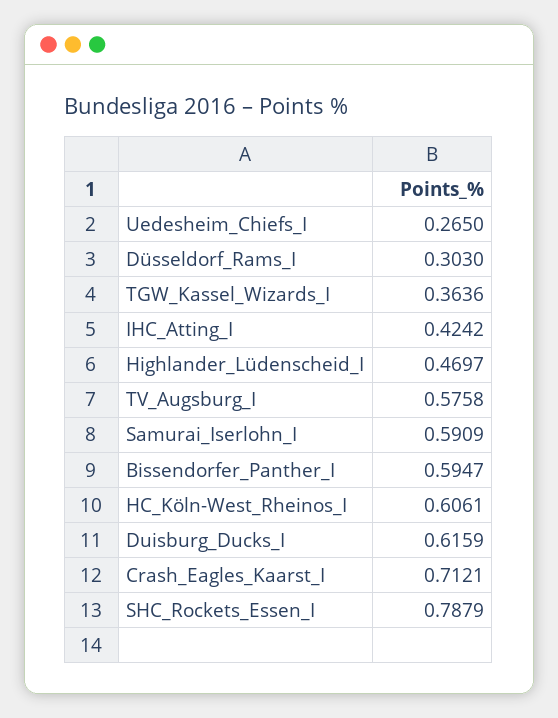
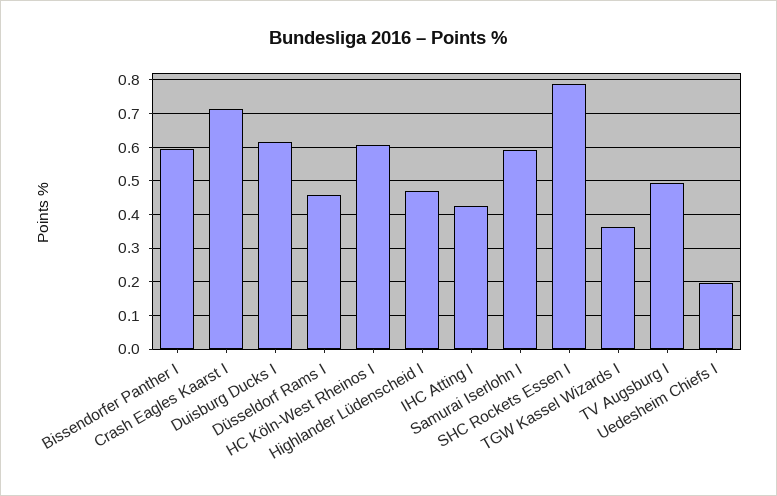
  {
-   "Uedesheim_Chiefs_I": 0.265,
+   "Uedesheim_Chiefs_I": 0.2,
-   "Düsseldorf_Rams_I": 0.303,
+   "Düsseldorf_Rams_I": 0.46,
    "TGW_Kassel_Wizards_I": 0.3636,
    "IHC_Atting_I": 0.4242,
    "Highlander_Lüdenscheid_I": 0.4697,
-   "TV_Augsburg_I": 0.5758,
+   "TV_Augsburg_I": 0.5,
    "Samurai_Iserlohn_I": 0.5909,
    "Bissendorfer_Panther_I": 0.5947,
    "HC_Köln-West_Rheinos_I": 0.6061,
    "Duisburg_Ducks_I": 0.6159,
    "Crash_Eagles_Kaarst_I": 0.7121,
    "SHC_Rockets_Essen_I": 0.7879
  }

